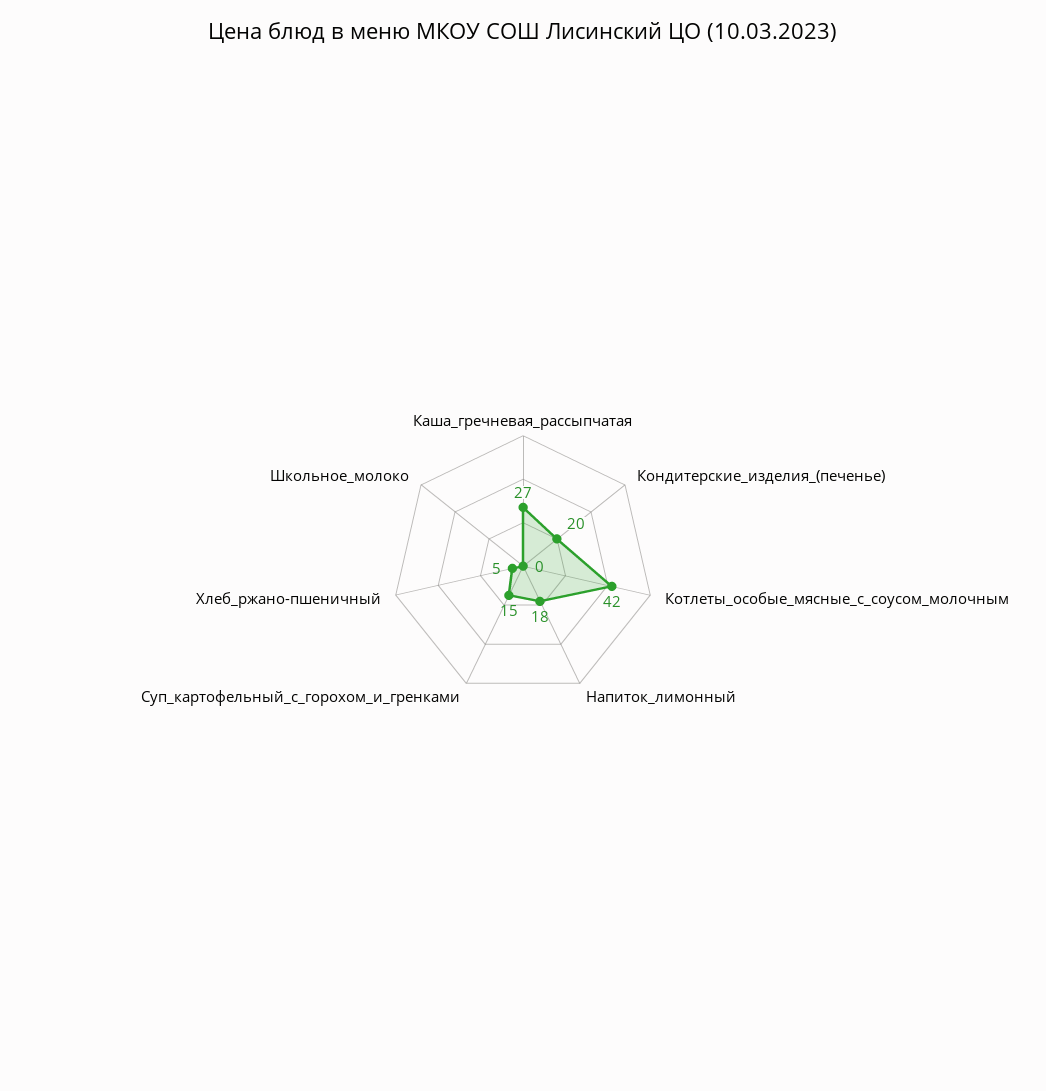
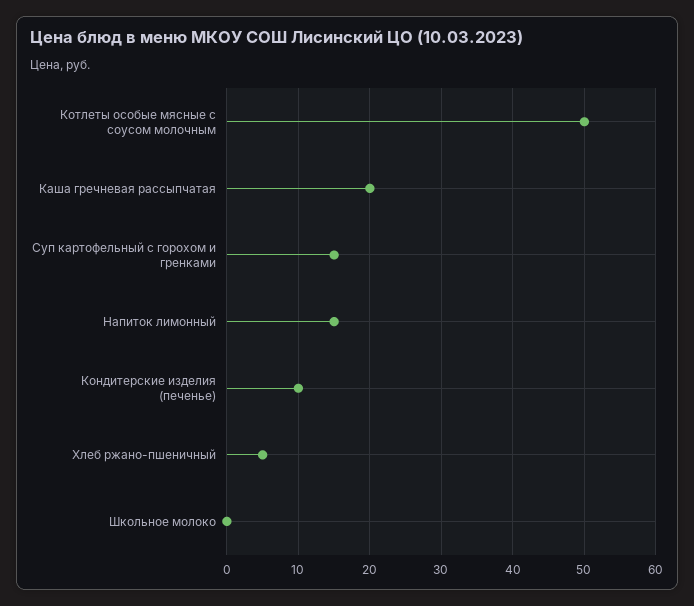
  {
-   "Каша_гречневая_рассыпчатая": 27,
+   "Каша_гречневая_рассыпчатая": 20,
-   "Кондитерские_изделия_(печенье)": 20,
+   "Кондитерские_изделия_(печенье)": 10,
-   "Котлеты_особые_мясные_с_соусом_молочным": 42,
+   "Котлеты_особые_мясные_с_соусом_молочным": 50,
-   "Напиток_лимонный": 18,
+   "Напиток_лимонный": 15,
    "Суп_картофельный_с_горохом_и_гренками": 15,
    "Хлеб_ржано-пшеничный": 5,
    "Школьное_молоко": 0
  }

